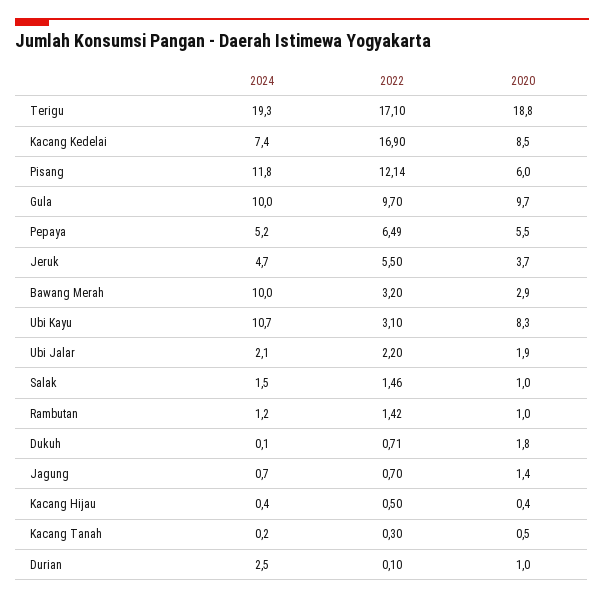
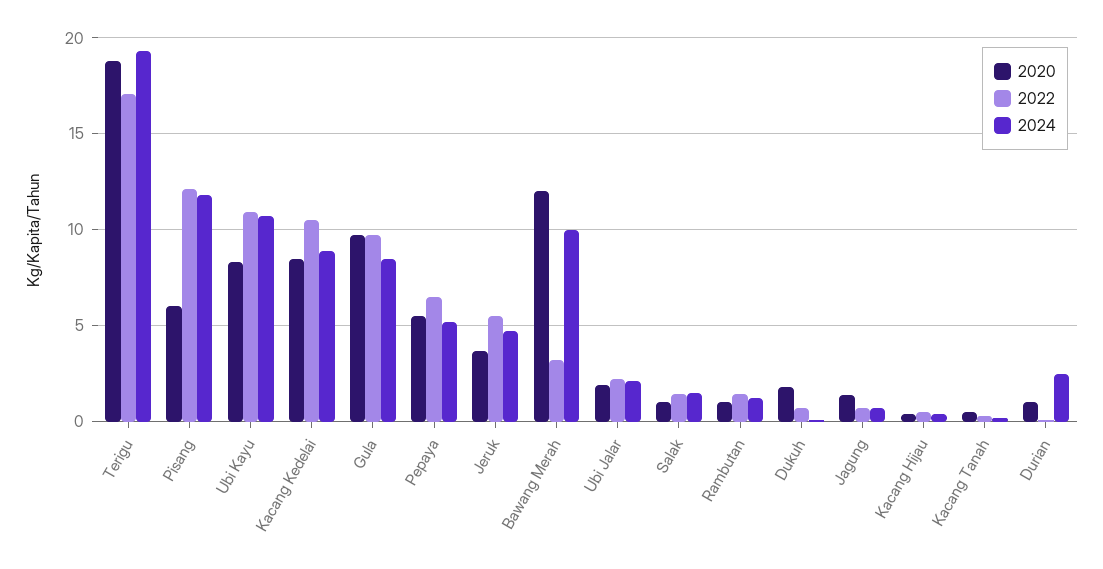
  {
    "2024": {
      "Terigu": 19.3,
-     "Kacang Kedelai": 7.4,
+     "Kacang Kedelai": 9,
      "Pisang": 11.8,
-     "Gula": 10,
+     "Gula": 8.5,
      "Pepaya": 5.2,
      "Jeruk": 4.7,
      "Bawang Merah": 10,
      "Ubi Kayu": 10.7,
      "Ubi Jalar": 2.1,
      "Salak": 1.5,
      "Rambutan": 1.2,
      "Dukuh": 0.1,
      "Jagung": 0.7,
      "Kacang Hijau": 0.4,
      "Kacang Tanah": 0.2,
      "Durian": 2.5
    },
    "2022": {
      "Terigu": 17.1,
-     "Kacang Kedelai": 16.9,
+     "Kacang Kedelai": 10.5,
      "Pisang": 12.14,
      "Gula": 9.7,
      "Pepaya": 6.49,
      "Jeruk": 5.5,
      "Bawang Merah": 3.2,
-     "Ubi Kayu": 3.1,
+     "Ubi Kayu": 11,
      "Ubi Jalar": 2.2,
      "Salak": 1.46,
      "Rambutan": 1.42,
      "Dukuh": 0.71,
      "Jagung": 0.7,
      "Kacang Hijau": 0.5,
      "Kacang Tanah": 0.3,
      "Durian": 0.1
    },
    "2020": {
      "Terigu": 18.8,
      "Kacang Kedelai": 8.5,
      "Pisang": 6,
      "Gula": 9.7,
      "Pepaya": 5.5,
      "Jeruk": 3.7,
-     "Bawang Merah": 2.9,
+     "Bawang Merah": 12,
      "Ubi Kayu": 8.3,
      "Ubi Jalar": 1.9,
      "Salak": 1,
      "Rambutan": 1,
      "Dukuh": 1.8,
      "Jagung": 1.4,
      "Kacang Hijau": 0.4,
      "Kacang Tanah": 0.5,
      "Durian": 1
    }
  }

